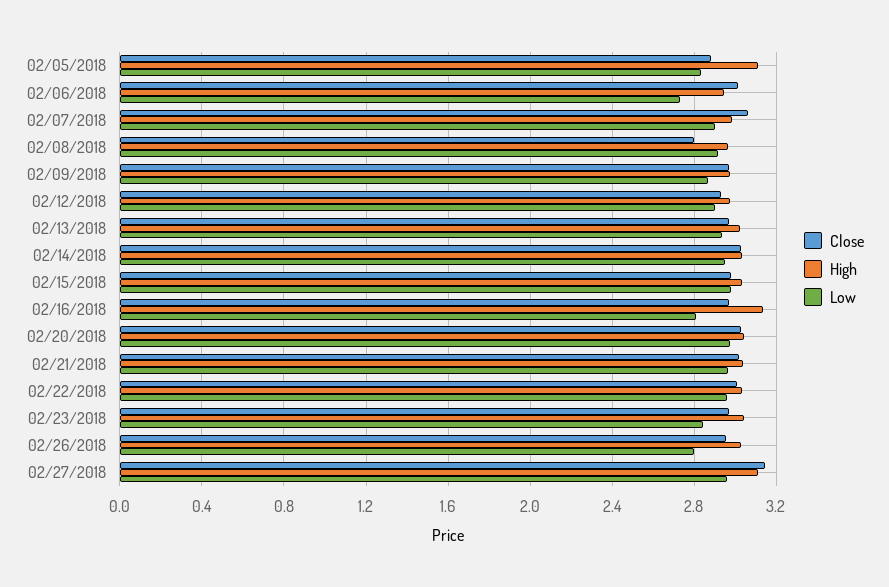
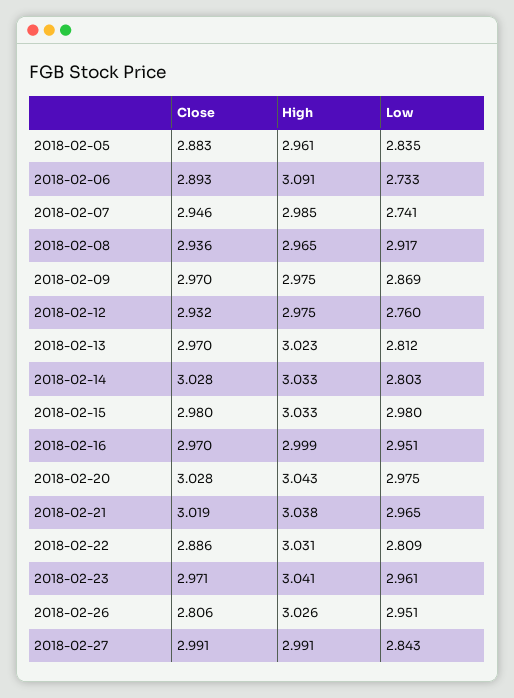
  {
    "Close": {
      "02/05/2018": 2.883,
-     "02/06/2018": 3,
+     "02/06/2018": 2.893,
-     "02/07/2018": 3.05,
+     "02/07/2018": 2.946,
-     "02/08/2018": 2.8,
+     "02/08/2018": 2.936,
      "02/09/2018": 2.97,
      "02/12/2018": 2.932,
      "02/13/2018": 2.97,
      "02/14/2018": 3.028,
      "02/15/2018": 2.98,
      "02/16/2018": 2.97,
      "02/20/2018": 3.028,
      "02/21/2018": 3.019,
-     "02/22/2018": 3,
+     "02/22/2018": 2.886,
      "02/23/2018": 2.971,
-     "02/26/2018": 2.95,
+     "02/26/2018": 2.806,
-     "02/27/2018": 3.15
+     "02/27/2018": 2.991
    },
    "High": {
-     "02/05/2018": 3.1,
+     "02/05/2018": 2.961,
-     "02/06/2018": 2.95,
+     "02/06/2018": 3.091,
      "02/07/2018": 2.985,
      "02/08/2018": 2.965,
      "02/09/2018": 2.975,
      "02/12/2018": 2.975,
      "02/13/2018": 3.023,
      "02/14/2018": 3.033,
      "02/15/2018": 3.033,
-     "02/16/2018": 3.15,
+     "02/16/2018": 2.999,
      "02/20/2018": 3.043,
      "02/21/2018": 3.038,
      "02/22/2018": 3.031,
      "02/23/2018": 3.041,
      "02/26/2018": 3.026,
-     "02/27/2018": 3.1
+     "02/27/2018": 2.991
    },
    "Low": {
      "02/05/2018": 2.835,
      "02/06/2018": 2.733,
-     "02/07/2018": 2.9,
+     "02/07/2018": 2.741,
      "02/08/2018": 2.917,
      "02/09/2018": 2.869,
-     "02/12/2018": 2.9,
+     "02/12/2018": 2.76,
-     "02/13/2018": 2.95,
+     "02/13/2018": 2.812,
-     "02/14/2018": 2.95,
+     "02/14/2018": 2.803,
      "02/15/2018": 2.98,
-     "02/16/2018": 2.8,
+     "02/16/2018": 2.951,
      "02/20/2018": 2.975,
      "02/21/2018": 2.965,
-     "02/22/2018": 2.95,
+     "02/22/2018": 2.809,
-     "02/23/2018": 2.85,
+     "02/23/2018": 2.961,
-     "02/26/2018": 2.8,
+     "02/26/2018": 2.951,
-     "02/27/2018": 2.95
+     "02/27/2018": 2.843
    }
  }

